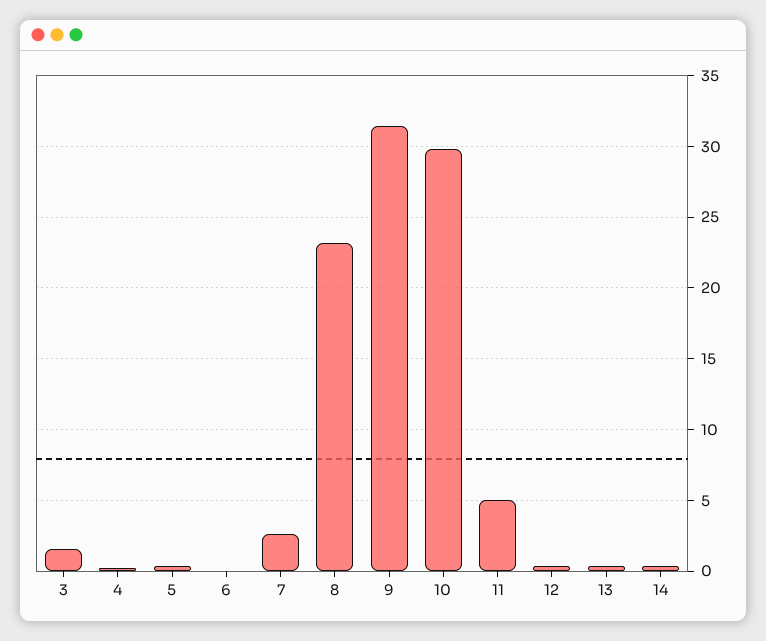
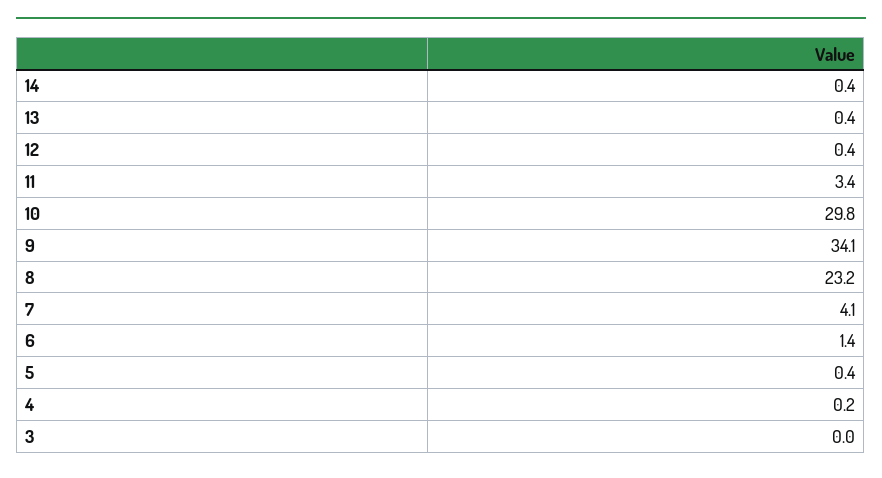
  {
-   "3": 1.5,
+   "3": 0,
    "4": 0.2,
    "5": 0.4,
-   "6": 0,
+   "6": 1.4,
-   "7": 2.5,
+   "7": 4.1,
    "8": 23.2,
-   "9": 31.5,
+   "9": 34.1,
    "10": 29.8,
-   "11": 5,
+   "11": 3.4,
    "12": 0.4,
    "13": 0.4,
    "14": 0.4
  }

